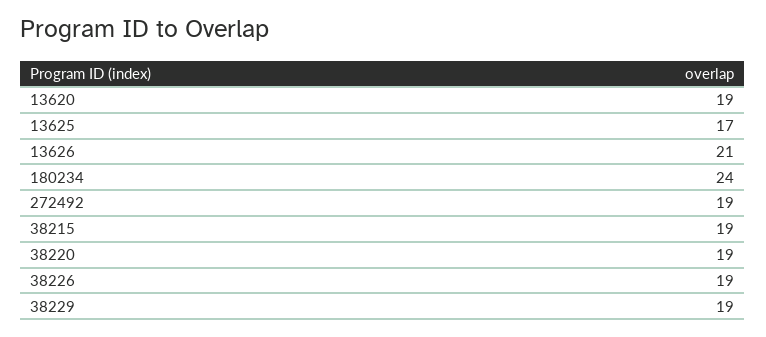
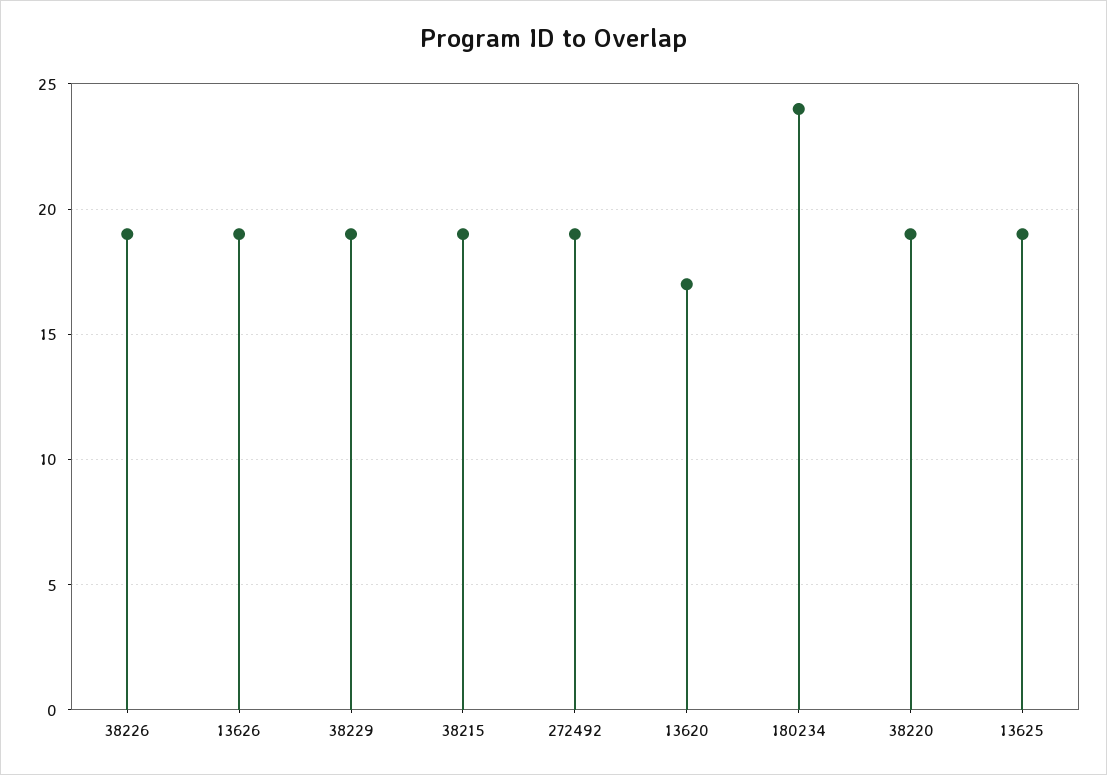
  {
-   "13620": 19,
+   "13620": 17,
-   "13625": 17,
+   "13625": 19,
-   "13626": 21,
+   "13626": 19,
    "180234": 24,
    "272492": 19,
    "38215": 19,
    "38220": 19,
    "38226": 19,
    "38229": 19
  }

